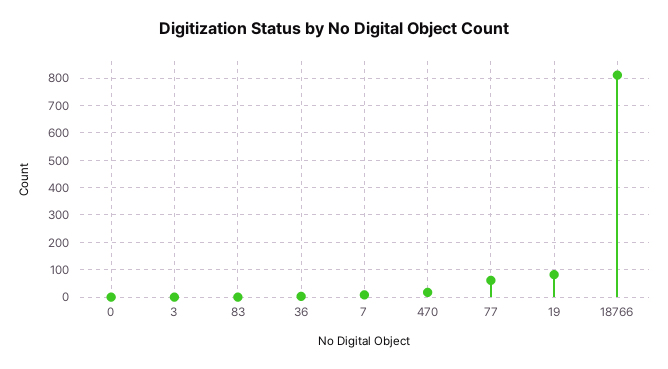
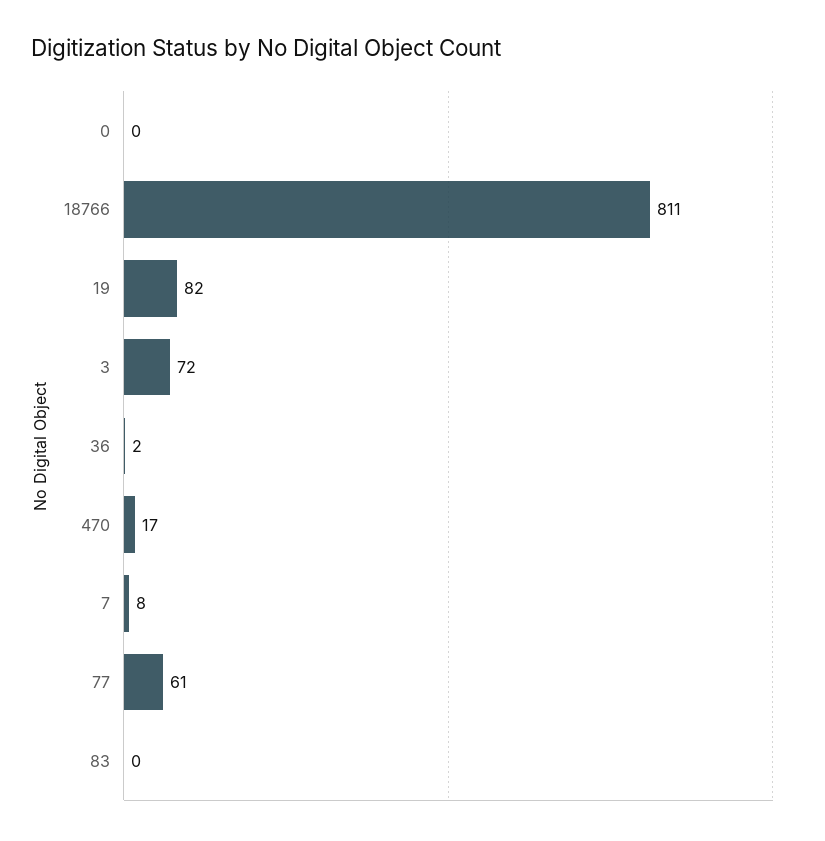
  {
    "0": 0,
-   "3": 0,
+   "3": 72,
    "83": 0,
    "36": 2,
    "7": 8,
    "470": 17,
    "77": 61,
    "19": 82,
    "18766": 811
  }

